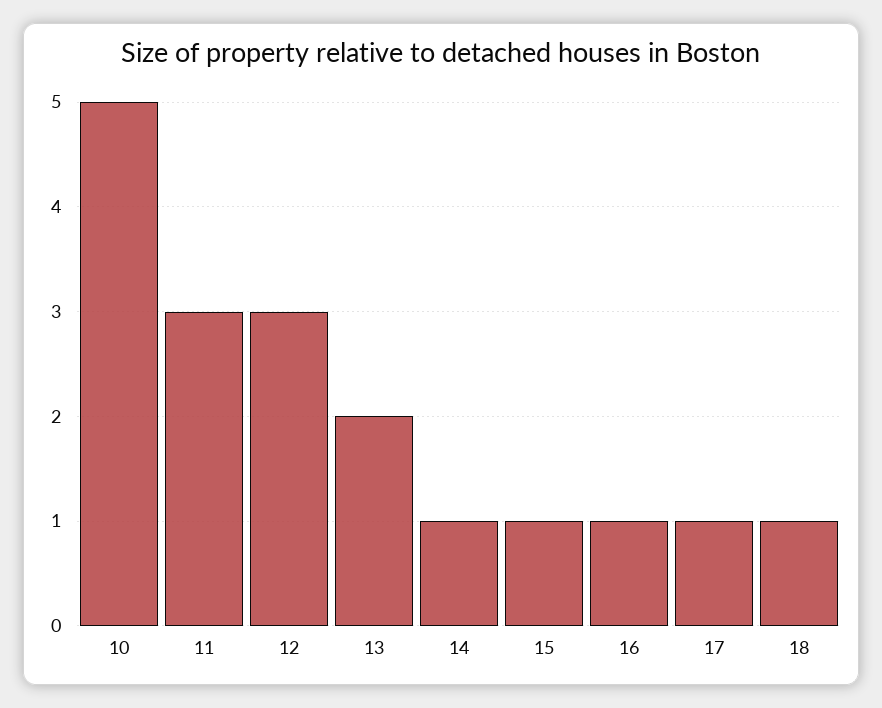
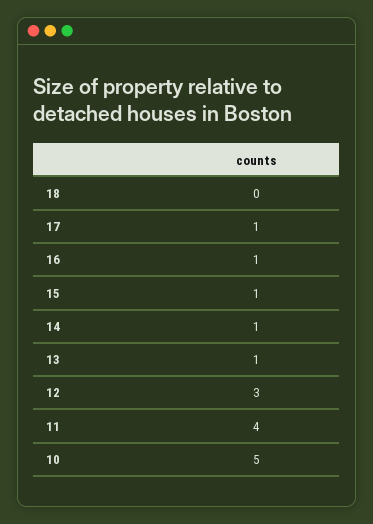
  {
    "10": 5,
-   "11": 3,
+   "11": 4,
    "12": 3,
-   "13": 2,
+   "13": 1,
    "14": 1,
    "15": 1,
    "16": 1,
    "17": 1,
-   "18": 1
+   "18": 0
  }

